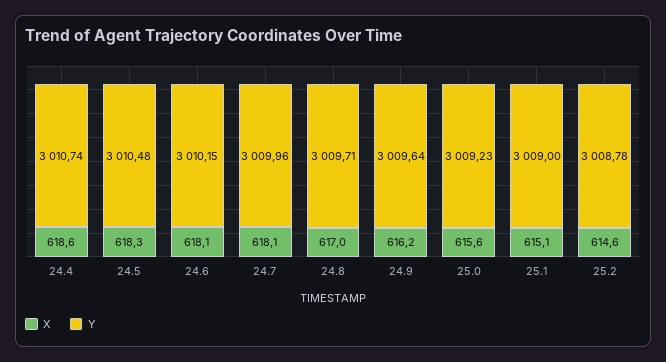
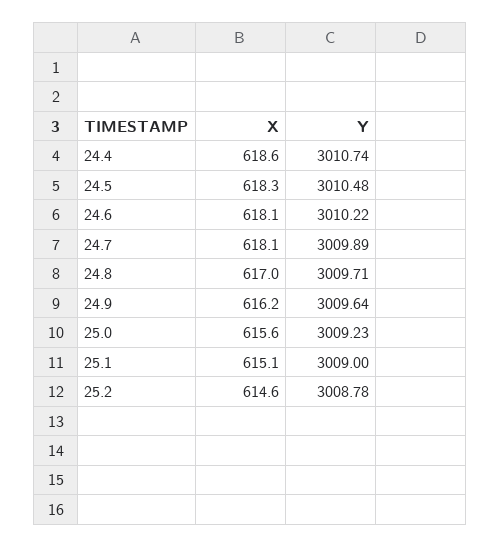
  {
    "X": {
      "24.4": 618.6,
      "24.5": 618.3,
      "24.6": 618.1,
      "24.7": 618.1,
      "24.8": 617,
      "24.9": 616.2,
      "25.0": 615.6,
      "25.1": 615.1,
      "25.2": 614.6
    },
    "Y": {
      "24.4": 3010.74,
      "24.5": 3010.48,
-     "24.6": 3010.15,
+     "24.6": 3010.22,
-     "24.7": 3009.96,
+     "24.7": 3009.89,
      "24.8": 3009.71,
      "24.9": 3009.64,
      "25.0": 3009.23,
      "25.1": 3009,
      "25.2": 3008.78
    }
  }

